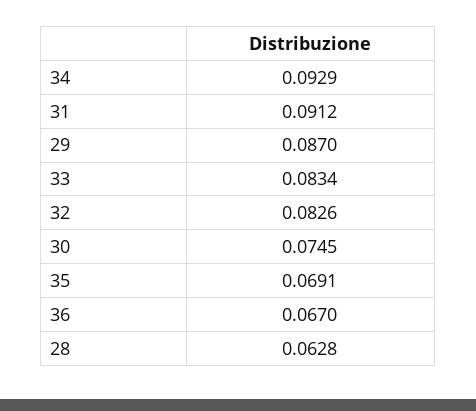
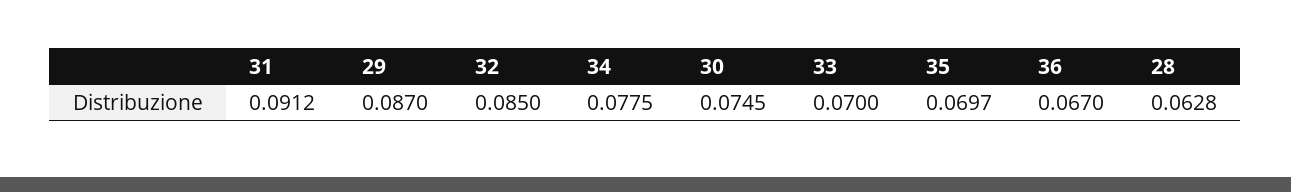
  {
-   "34": 0.0929,
+   "34": 0.0775,
    "31": 0.0912,
    "29": 0.087,
-   "33": 0.0834,
+   "33": 0.07,
-   "32": 0.0826,
+   "32": 0.085,
    "30": 0.0745,
-   "35": 0.0691,
+   "35": 0.0697,
    "36": 0.067,
    "28": 0.0628
  }

